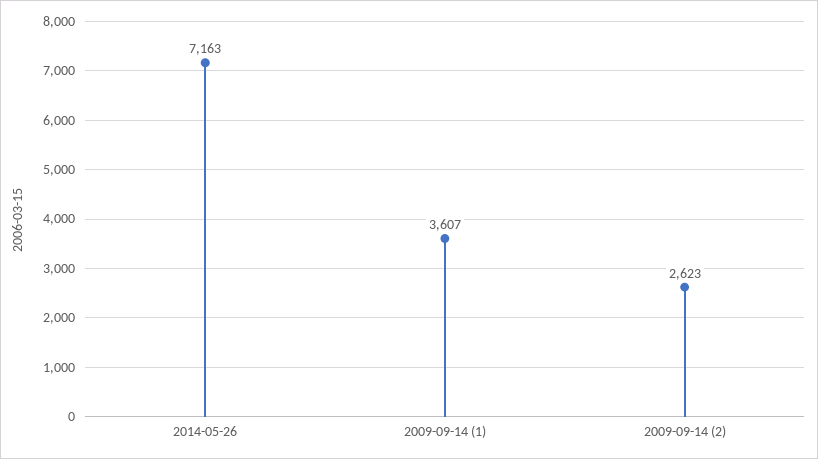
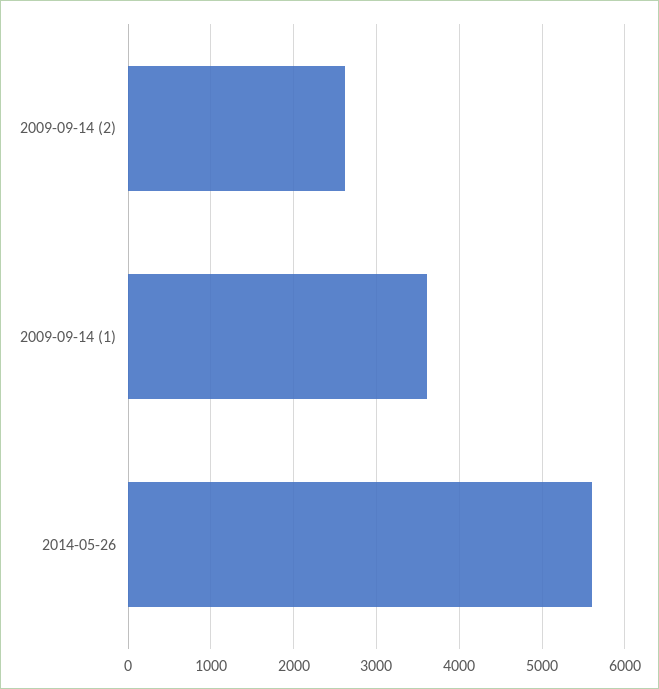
  {
-   "2014-05-26": 7163,
+   "2014-05-26": 5600,
    "2009-09-14 (1)": 3607,
    "2009-09-14 (2)": 2623
  }

